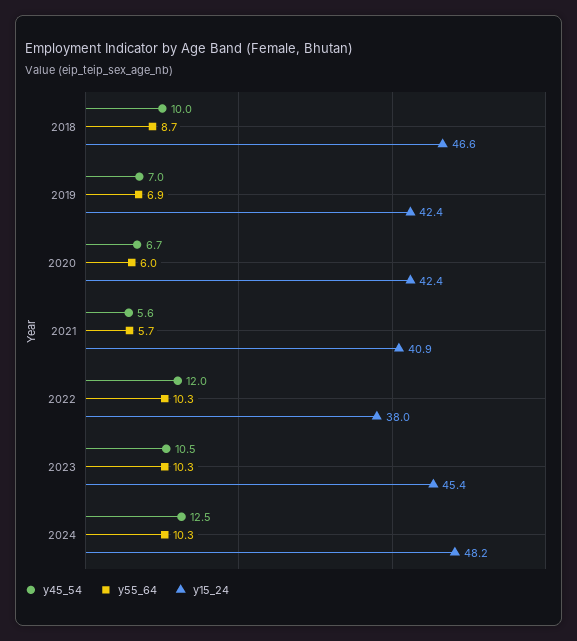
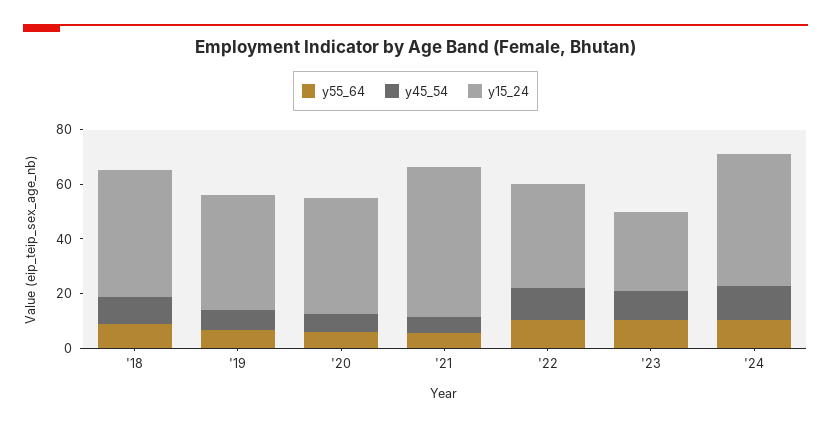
  {
    "y45_54": {
      "2018": 10,
      "2019": 7,
      "2020": 6.7,
      "2021": 5.6,
      "2022": 12,
      "2023": 10.5,
      "2024": 12.5
    },
    "y55_64": {
      "2018": 8.7,
      "2019": 6.9,
      "2020": 6,
      "2021": 5.7,
      "2022": 10.3,
      "2023": 10.3,
      "2024": 10.3
    },
    "y15_24": {
      "2018": 46.6,
      "2019": 42.4,
      "2020": 42.4,
-     "2021": 40.9,
+     "2021": 55,
      "2022": 38,
-     "2023": 45.4,
+     "2023": 30,
      "2024": 48.2
    }
  }

